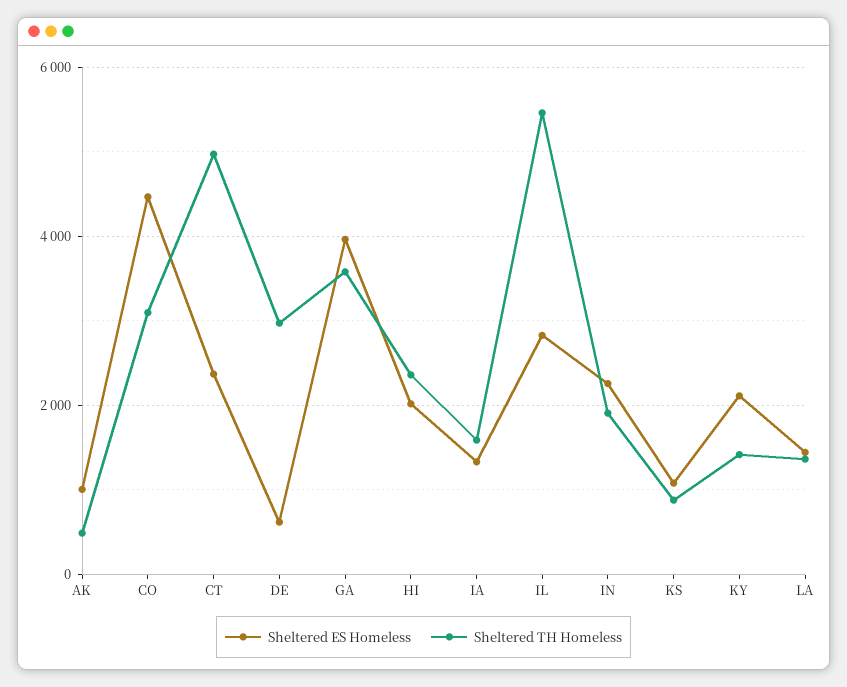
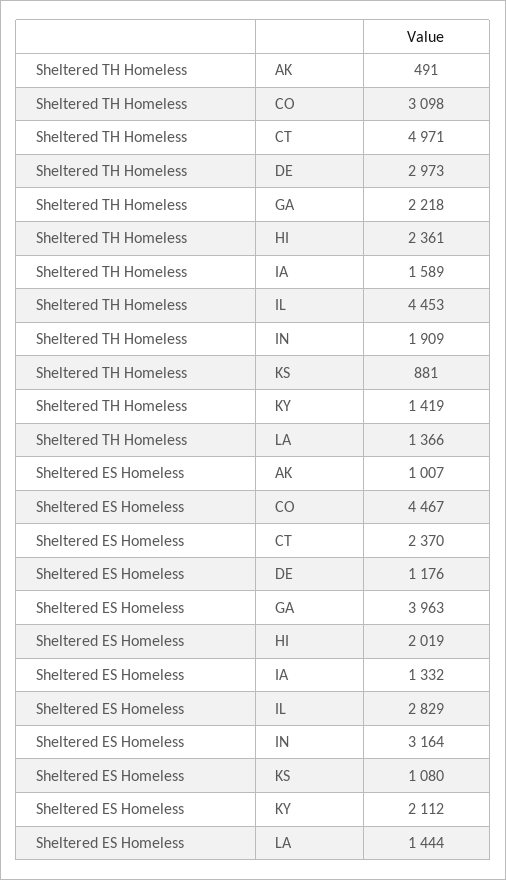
  {
    "Sheltered ES Homeless": {
      "AK": 1007,
      "CO": 4467,
      "CT": 2370,
-     "DE": 600,
+     "DE": 1176,
      "GA": 3963,
      "HI": 2019,
      "IA": 1332,
      "IL": 2829,
-     "IN": 2200,
+     "IN": 3164,
      "KS": 1080,
      "KY": 2112,
      "LA": 1444
    },
    "Sheltered TH Homeless": {
      "AK": 491,
      "CO": 3098,
      "CT": 4971,
      "DE": 2973,
-     "GA": 3600,
+     "GA": 2218,
      "HI": 2361,
      "IA": 1589,
-     "IL": 5400,
+     "IL": 4453,
      "IN": 1909,
      "KS": 881,
      "KY": 1419,
      "LA": 1366
    }
  }

